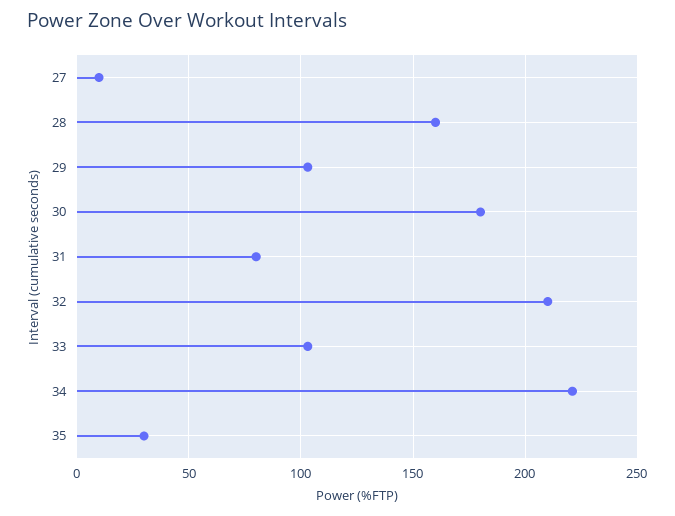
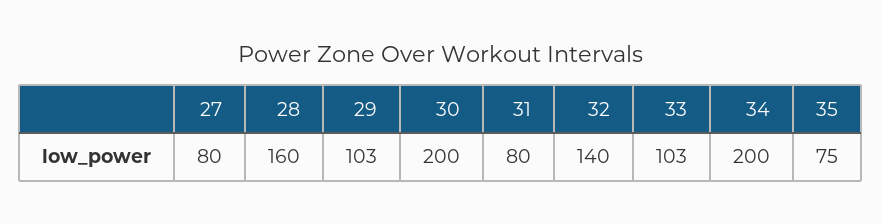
  {
-   "27": 10,
+   "27": 80,
    "28": 160,
    "29": 103,
-   "30": 180,
+   "30": 200,
    "31": 80,
-   "32": 210,
+   "32": 140,
    "33": 103,
-   "34": 220,
+   "34": 200,
-   "35": 30
+   "35": 75
  }

